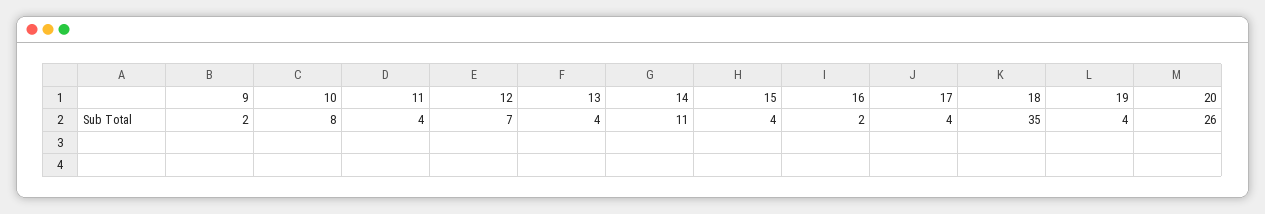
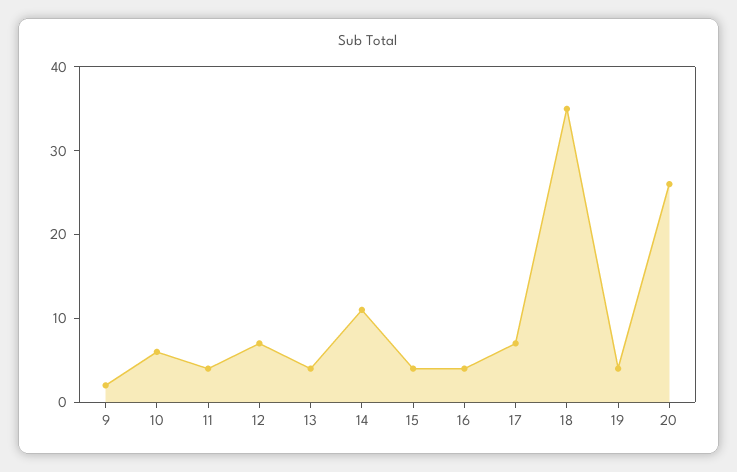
  {
    "9": 2,
-   "10": 8,
+   "10": 6,
    "11": 4,
    "12": 7,
    "13": 4,
    "14": 11,
    "15": 4,
-   "16": 2,
+   "16": 4,
-   "17": 4,
+   "17": 7,
    "18": 35,
    "19": 4,
    "20": 26
  }

